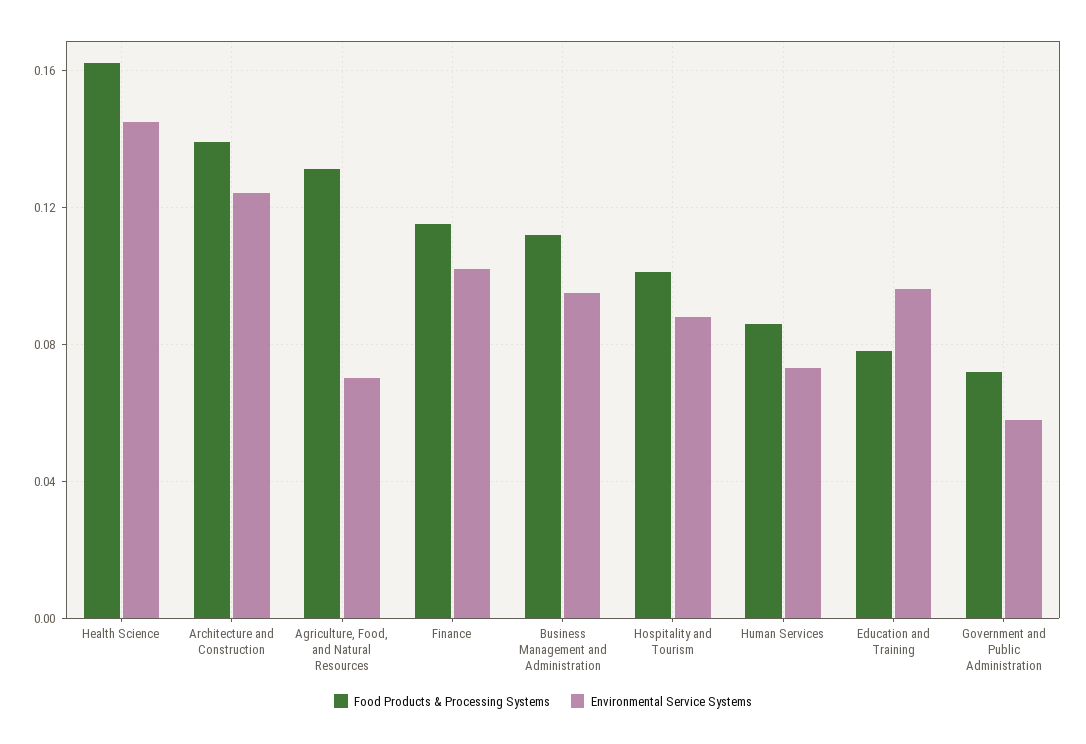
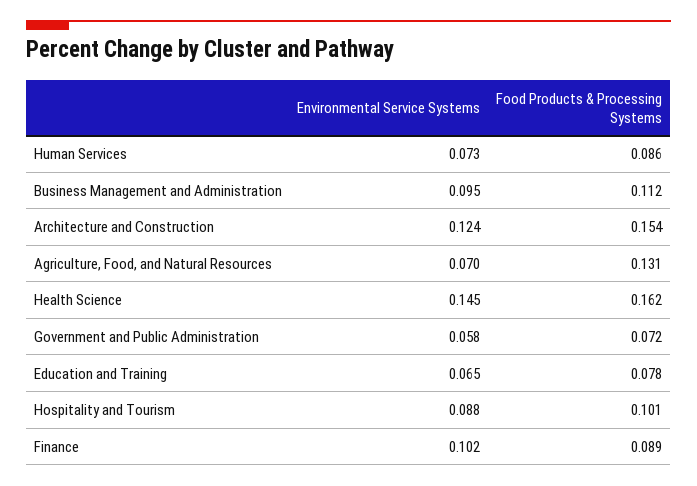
  {
    "Food Products & Processing Systems": {
      "Health Science": 0.162,
-     "Architecture and Construction": 0.14,
+     "Architecture and Construction": 0.154,
      "Agriculture, Food, and Natural Resources": 0.131,
-     "Finance": 0.115,
+     "Finance": 0.089,
      "Business Management and Administration": 0.112,
      "Hospitality and Tourism": 0.101,
      "Human Services": 0.086,
      "Education and Training": 0.078,
      "Government and Public Administration": 0.072
    },
    "Environmental Service Systems": {
      "Health Science": 0.145,
      "Architecture and Construction": 0.124,
      "Agriculture, Food, and Natural Resources": 0.07,
      "Finance": 0.102,
      "Business Management and Administration": 0.095,
      "Hospitality and Tourism": 0.088,
      "Human Services": 0.073,
-     "Education and Training": 0.095,
+     "Education and Training": 0.065,
      "Government and Public Administration": 0.058
    }
  }

